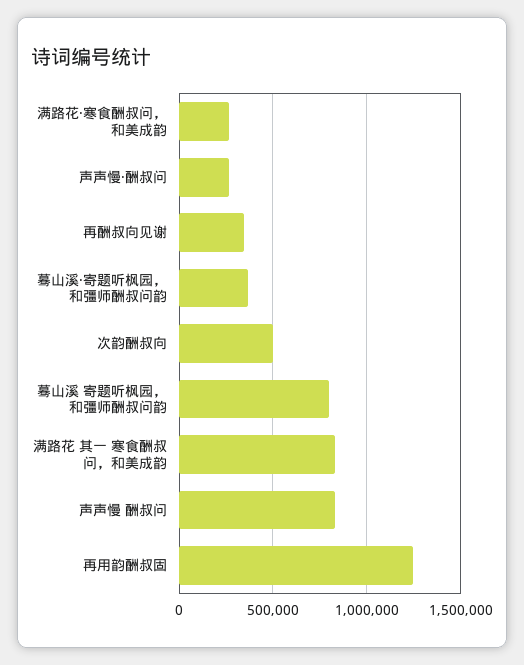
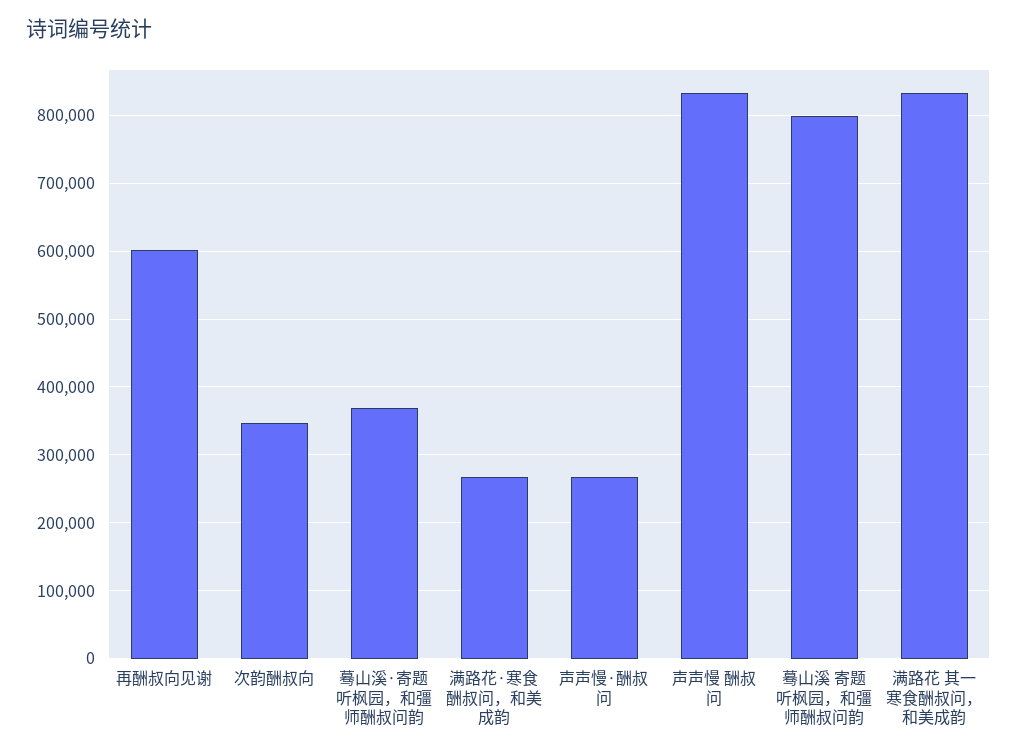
  {
    "满路花·寒食酬叔问，和美成韵": 270000,
    "声声慢·酬叔问": 270000,
-   "再酬叔向见谢": 350000,
+   "再酬叔向见谢": 600000,
    "蓦山溪·寄题听枫园，和彊师酬叔问韵": 370000,
-   "次韵酬叔向": 500000,
+   "次韵酬叔向": 350000,
    "蓦山溪 寄题听枫园，和彊师酬叔问韵": 800000,
    "满路花 其一 寒食酬叔问，和美成韵": 830000,
-   "声声慢 酬叔问": 830000,
+   "声声慢 酬叔问": 830000
-   "再用韵酬叔固": 1250000
  }

